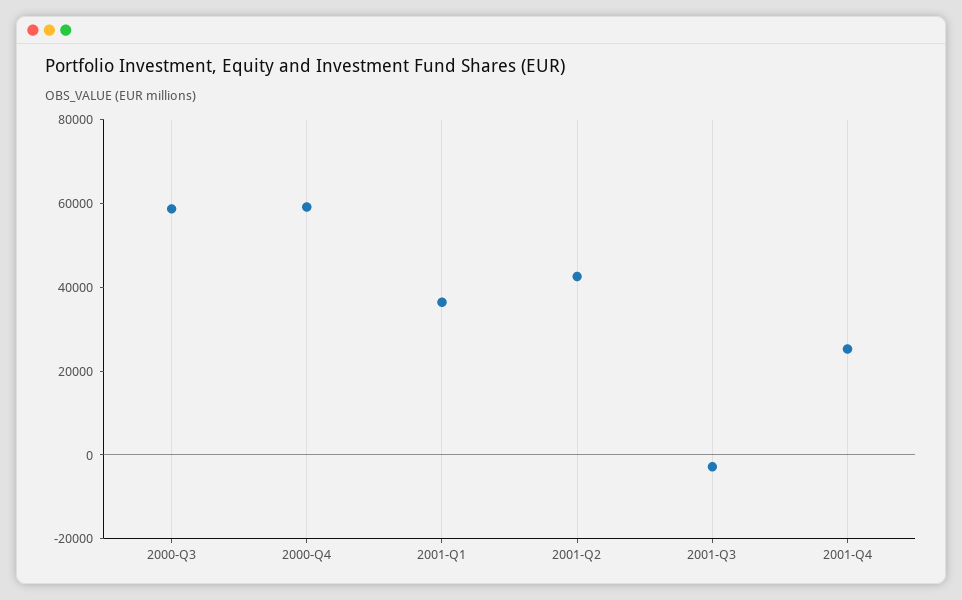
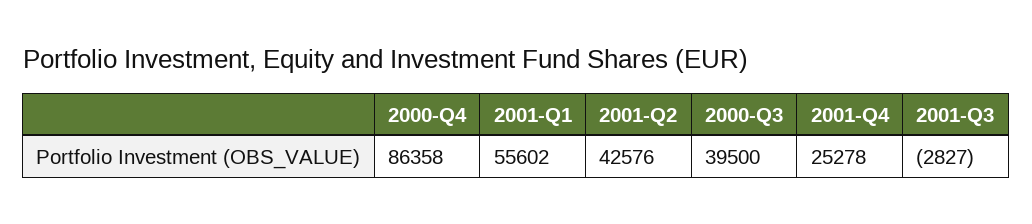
  {
-   "2000-Q3": 60000,
+   "2000-Q3": 39500,
-   "2000-Q4": 60000,
+   "2000-Q4": 86358,
-   "2001-Q1": 35000,
+   "2001-Q1": 55602,
    "2001-Q2": 42576,
    "2001-Q3": -2827,
    "2001-Q4": 25278
  }

